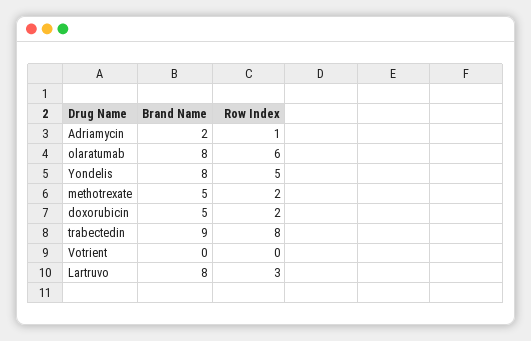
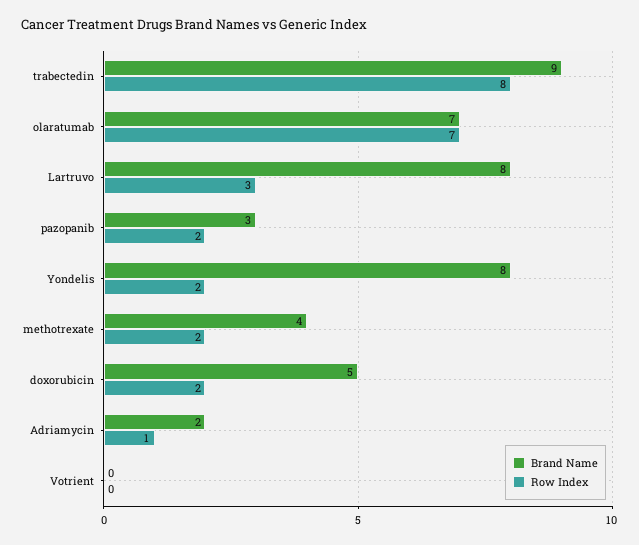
  {
    "Brand Name": {
      "Adriamycin": 2,
-     "olaratumab": 8,
+     "olaratumab": 7,
      "Yondelis": 8,
-     "methotrexate": 5,
+     "methotrexate": 4,
      "doxorubicin": 5,
      "trabectedin": 9,
      "Votrient": 0,
-     "Lartruvo": 8
+     "Lartruvo": 8,
+     "pazopanib": 3
    },
    "Row Index": {
      "Adriamycin": 1,
-     "olaratumab": 6,
+     "olaratumab": 7,
-     "Yondelis": 5,
+     "Yondelis": 2,
      "methotrexate": 2,
      "doxorubicin": 2,
      "trabectedin": 8,
      "Votrient": 0,
-     "Lartruvo": 3
+     "Lartruvo": 3,
+     "pazopanib": 2
    }
  }

